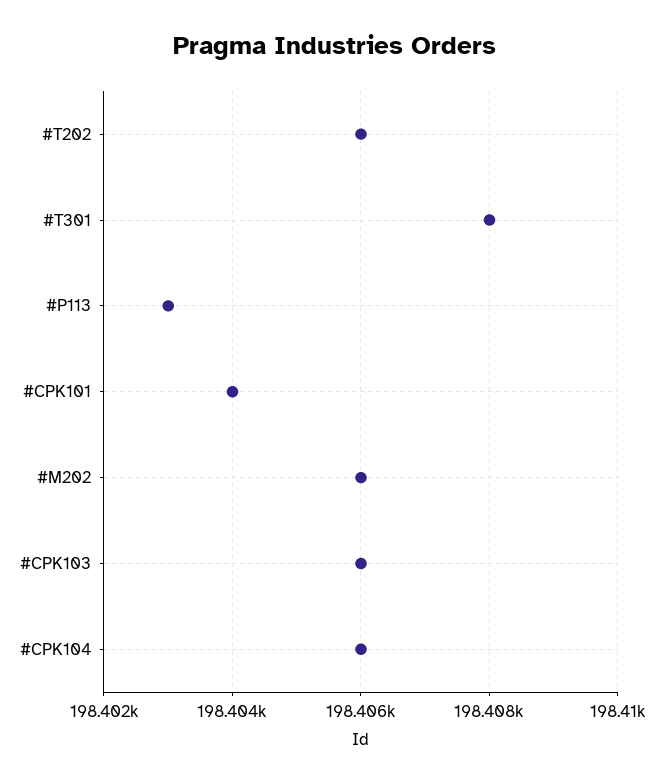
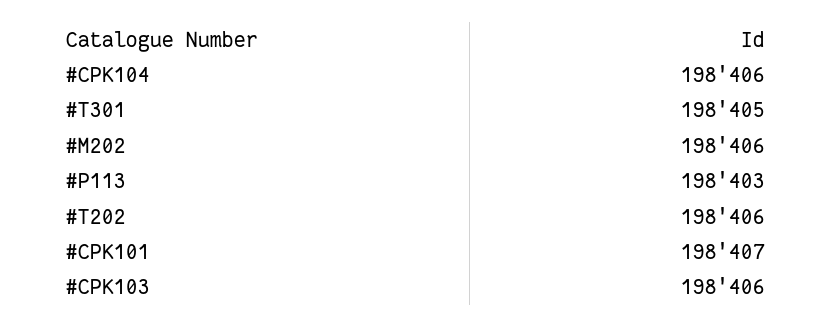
  {
    "#T202": 198406,
-   "#T301": 198408,
+   "#T301": 198405,
    "#P113": 198403,
-   "#CPK101": 198404,
+   "#CPK101": 198407,
    "#M202": 198406,
    "#CPK103": 198406,
    "#CPK104": 198406
  }

